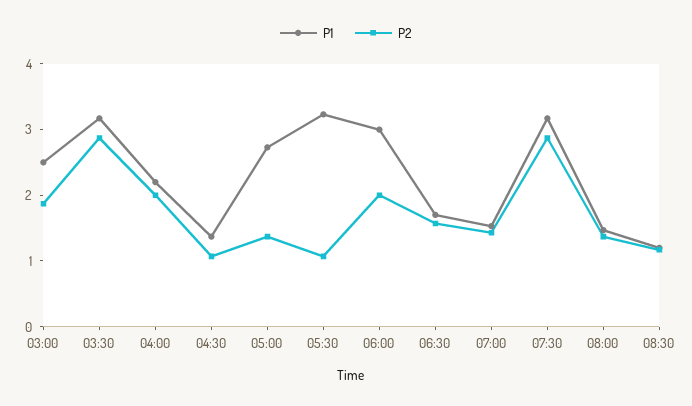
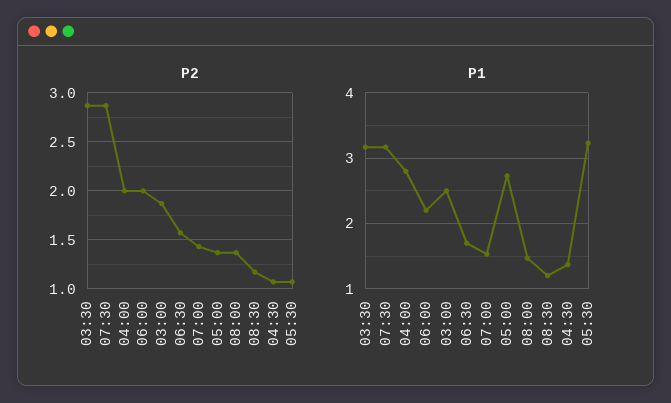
  {
    "P1": {
      "03:00": 2.5,
      "03:30": 3.2,
-     "04:00": 2.2,
+     "04:00": 2.8,
      "04:30": 1.4,
      "05:00": 2.7,
      "05:30": 3.2,
-     "06:00": 3,
+     "06:00": 2.2,
      "06:30": 1.7,
      "07:00": 1.5,
      "07:30": 3.2,
      "08:00": 1.5,
      "08:30": 1.2
    },
    "P2": {
      "03:00": 1.9,
      "03:30": 2.9,
      "04:00": 2,
      "04:30": 1.1,
      "05:00": 1.4,
      "05:30": 1.1,
      "06:00": 2,
      "06:30": 1.6,
      "07:00": 1.4,
      "07:30": 2.9,
      "08:00": 1.4,
      "08:30": 1.2
    }
  }

